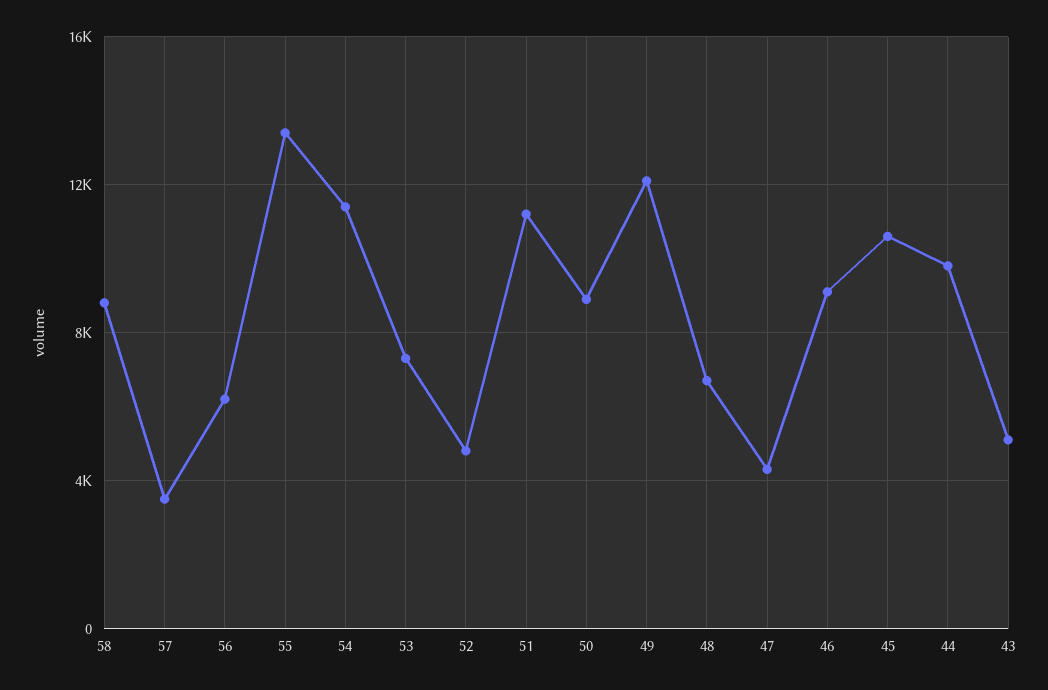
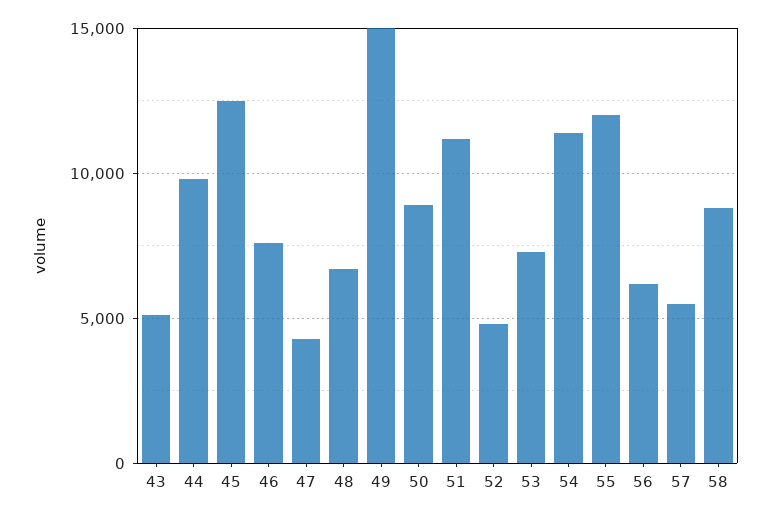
  {
    "58": 9000,
-   "57": 3500,
+   "57": 5500,
    "56": 6000,
-   "55": 13500,
+   "55": 12000,
    "54": 11500,
    "53": 7500,
    "52": 5000,
    "51": 11000,
    "50": 9000,
-   "49": 12000,
+   "49": 15000,
    "48": 6500,
    "47": 4500,
-   "46": 9000,
+   "46": 7500,
-   "45": 10500,
+   "45": 12500,
    "44": 10000,
    "43": 5000
  }

